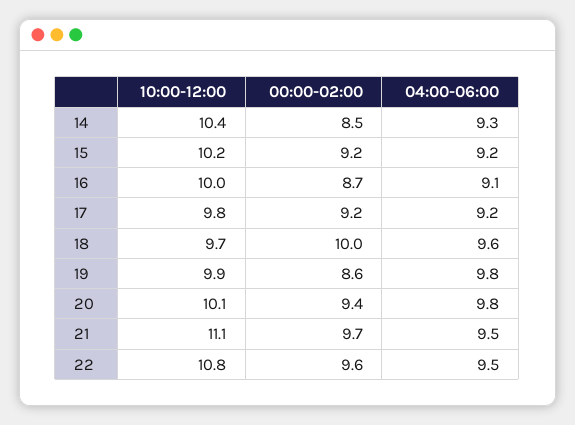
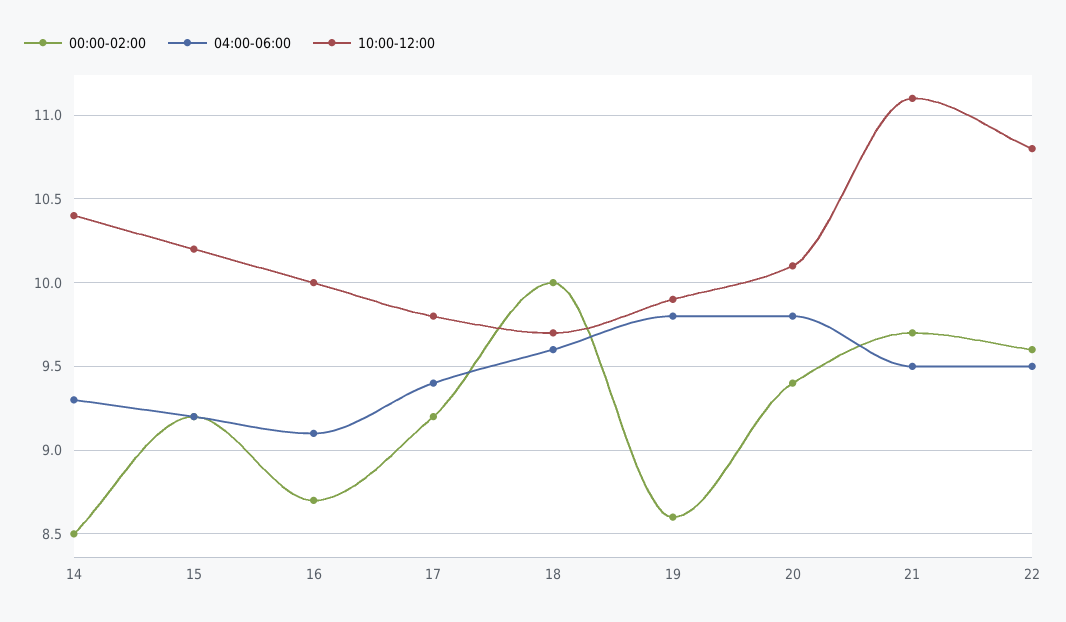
  {
    "10:00-12:00": {
      "14": 10.4,
      "15": 10.2,
      "16": 10,
      "17": 9.8,
      "18": 9.7,
      "19": 9.9,
      "20": 10.1,
      "21": 11.1,
      "22": 10.8
    },
    "00:00-02:00": {
      "14": 8.5,
      "15": 9.2,
      "16": 8.7,
      "17": 9.2,
      "18": 10,
      "19": 8.6,
      "20": 9.4,
      "21": 9.7,
      "22": 9.6
    },
    "04:00-06:00": {
      "14": 9.3,
      "15": 9.2,
      "16": 9.1,
-     "17": 9.2,
+     "17": 9.4,
      "18": 9.6,
      "19": 9.8,
      "20": 9.8,
      "21": 9.5,
      "22": 9.5
    }
  }

